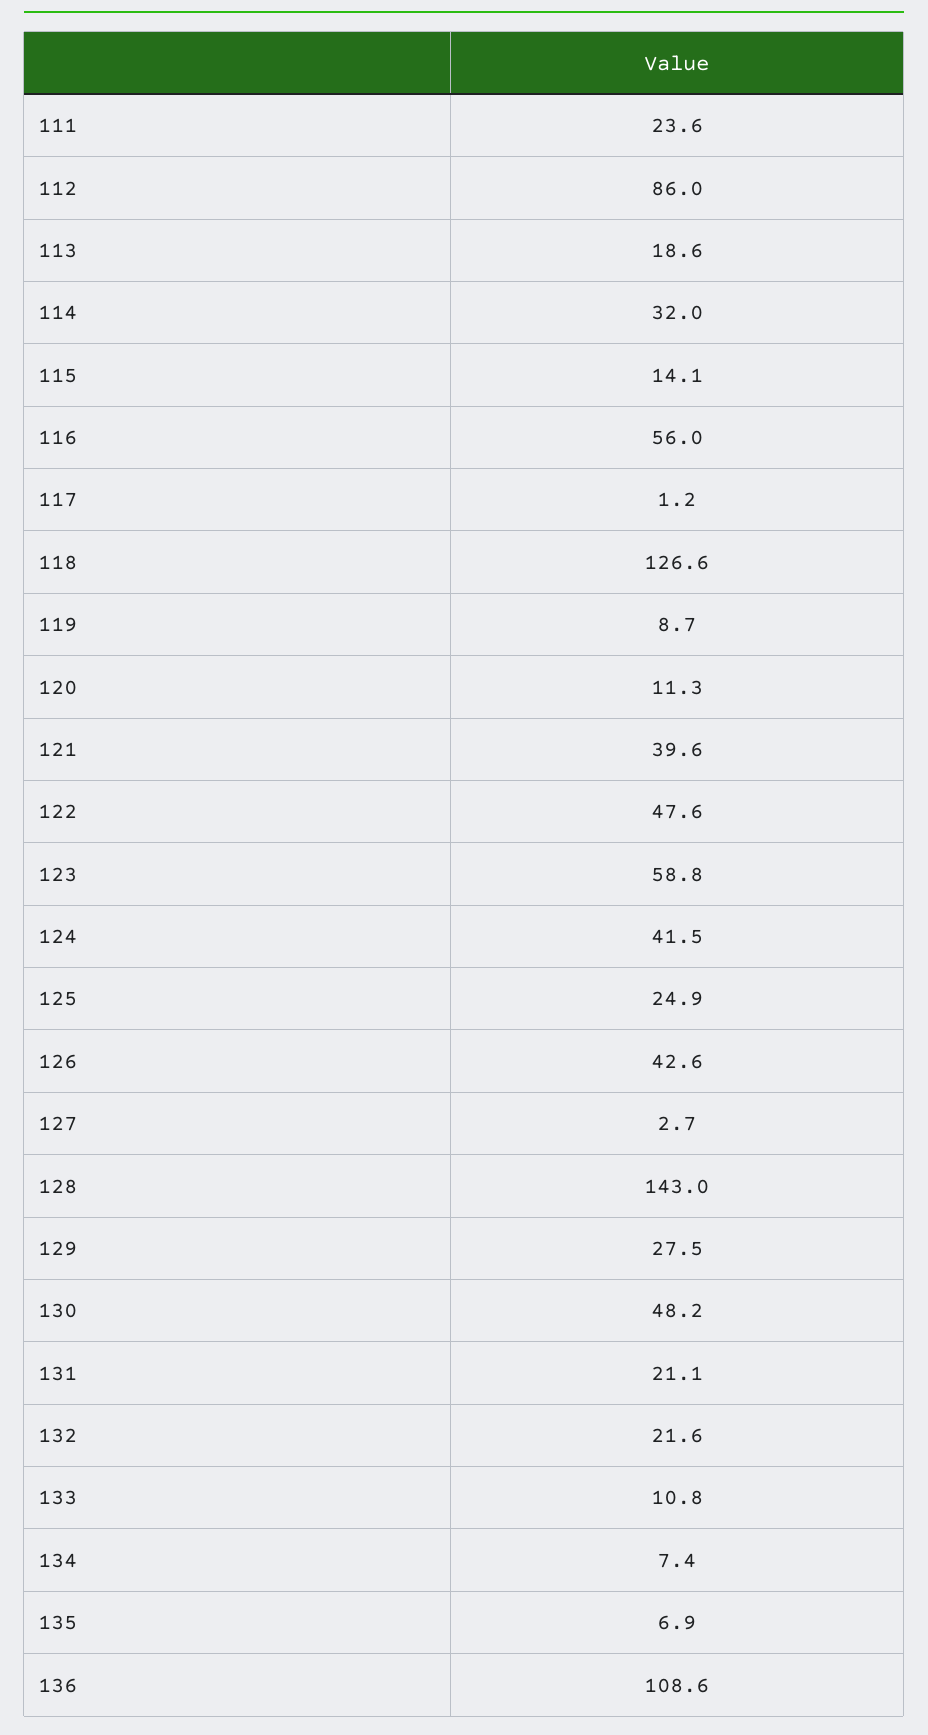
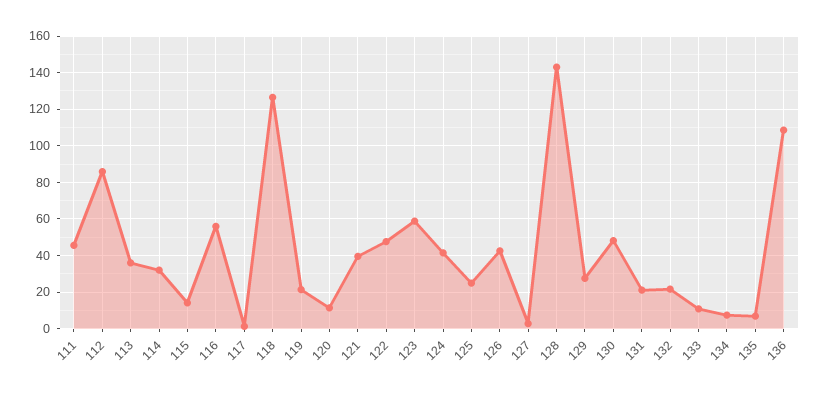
  {
-   "111": 23.6,
+   "111": 45,
    "112": 86,
-   "113": 18.6,
+   "113": 35,
    "114": 32,
    "115": 14.1,
    "116": 56,
    "117": 1.2,
    "118": 126.6,
-   "119": 8.7,
+   "119": 20,
    "120": 11.3,
    "121": 39.6,
    "122": 47.6,
    "123": 58.8,
    "124": 41.5,
    "125": 24.9,
    "126": 42.6,
    "127": 2.7,
    "128": 143,
    "129": 27.5,
    "130": 48.2,
    "131": 21.1,
    "132": 21.6,
    "133": 10.8,
    "134": 7.4,
    "135": 6.9,
    "136": 108.6
  }

